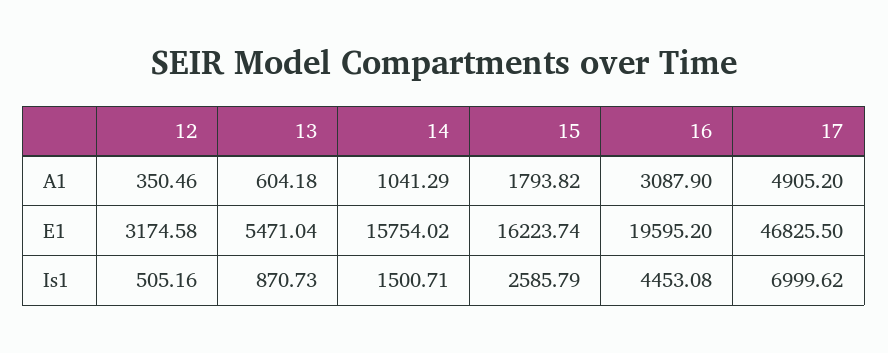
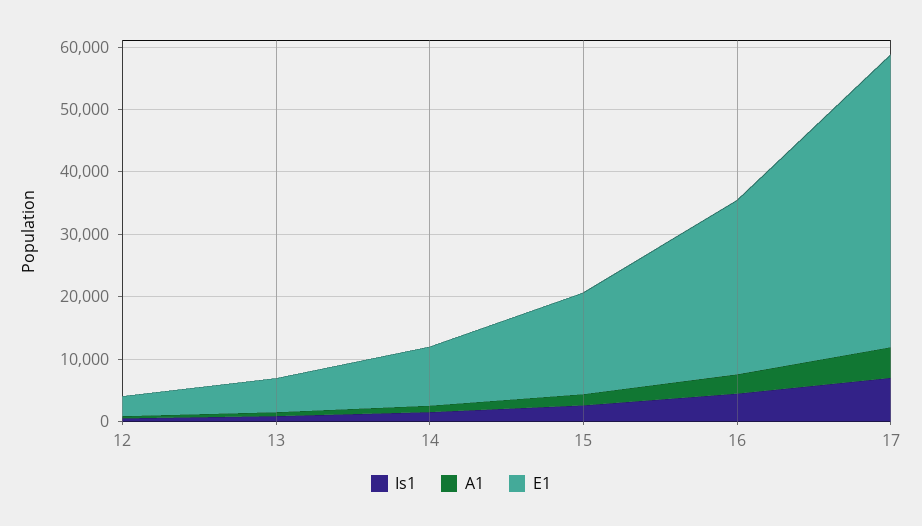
  {
    "A1": {
      "12": 350.46,
      "13": 604.18,
      "14": 1041.29,
      "15": 1793.82,
      "16": 3087.9,
      "17": 4905.2
    },
    "E1": {
      "12": 3174.58,
      "13": 5471.04,
-     "14": 15754.02,
+     "14": 10000,
      "15": 16223.74,
-     "16": 19595.2,
+     "16": 28000,
      "17": 46825.5
    },
    "Is1": {
      "12": 505.16,
      "13": 870.73,
      "14": 1500.71,
      "15": 2585.79,
      "16": 4453.08,
      "17": 6999.62
    }
  }

